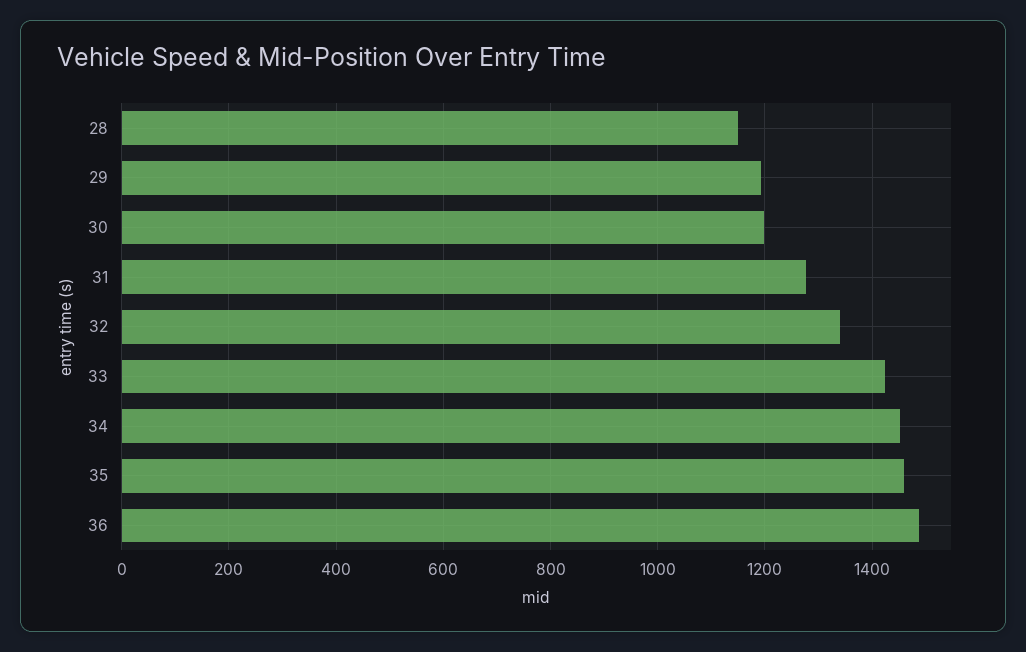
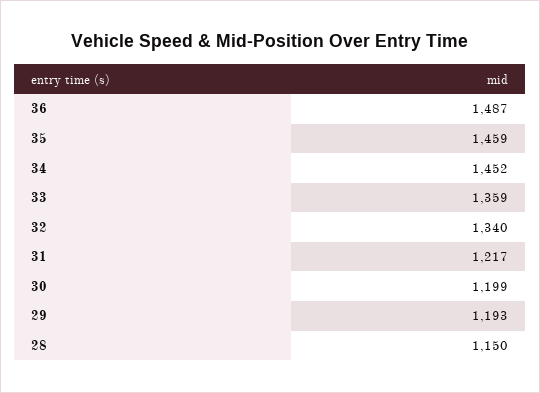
  {
    "28": 1150,
    "29": 1193,
    "30": 1199,
-   "31": 1280,
+   "31": 1217,
    "32": 1340,
-   "33": 1420,
+   "33": 1359,
    "34": 1452,
    "35": 1459,
    "36": 1487
  }

